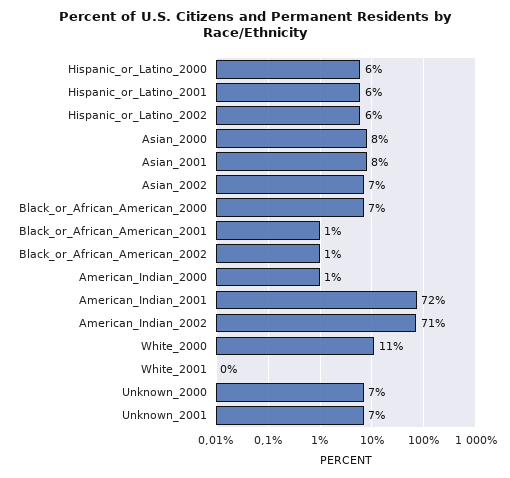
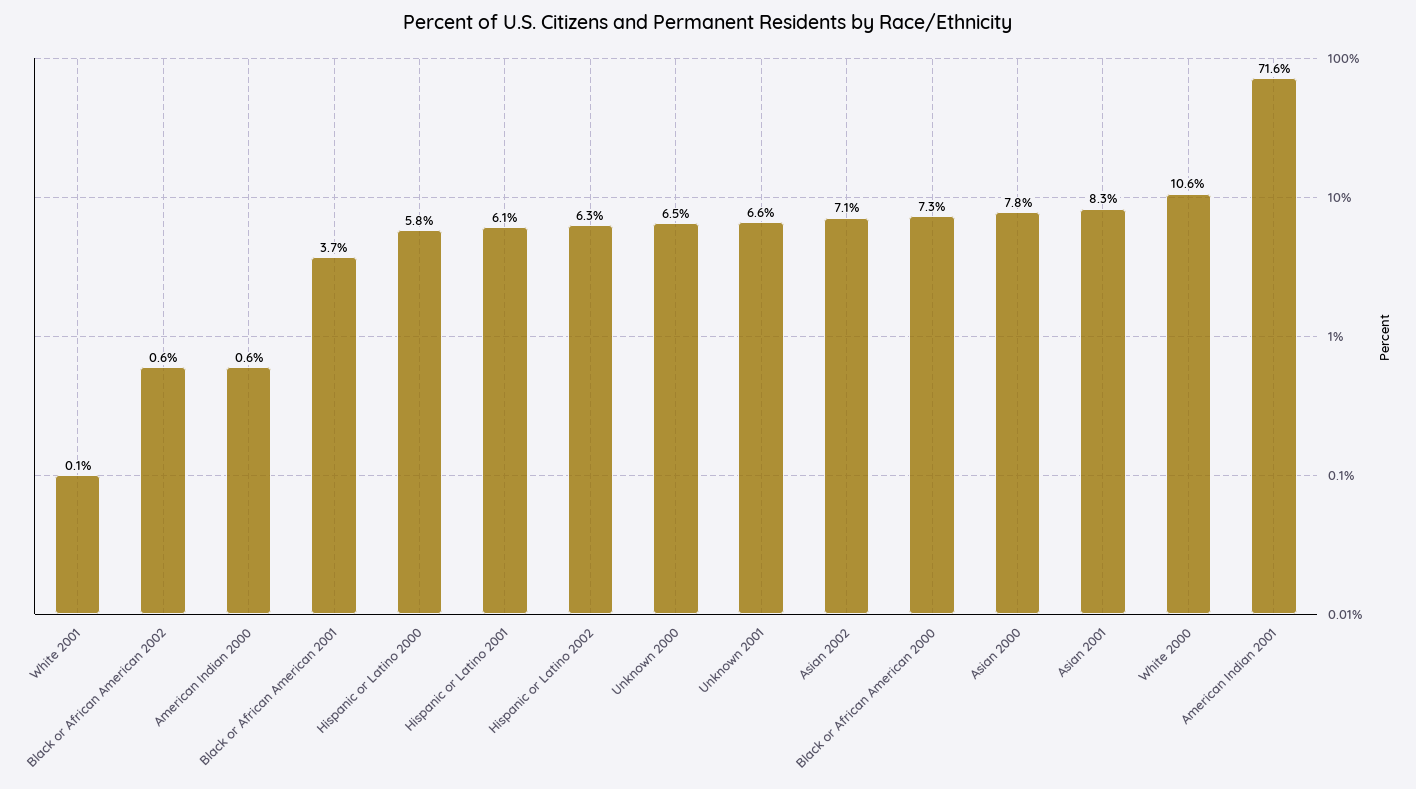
  {
    "Hispanic_or_Latino_2000": 5.8,
    "Hispanic_or_Latino_2001": 6.1,
    "Hispanic_or_Latino_2002": 6.3,
    "Asian_2000": 7.8,
    "Asian_2001": 8.3,
    "Asian_2002": 7.1,
    "Black_or_African_American_2000": 7.3,
-   "Black_or_African_American_2001": 1,
+   "Black_or_African_American_2001": 3.7,
    "Black_or_African_American_2002": 0.6,
    "American_Indian_2000": 0.6,
    "American_Indian_2001": 71.6,
-   "American_Indian_2002": 71,
    "White_2000": 10.6,
    "White_2001": 0.1,
    "Unknown_2000": 6.5,
    "Unknown_2001": 6.6
  }

